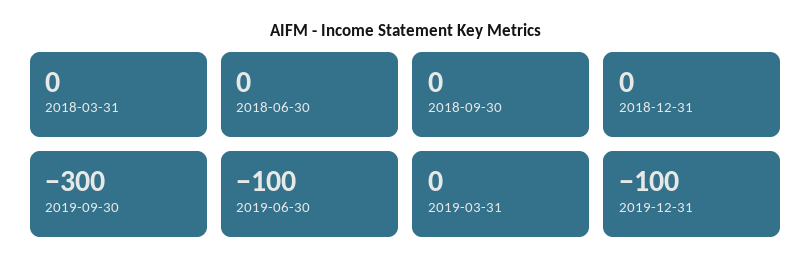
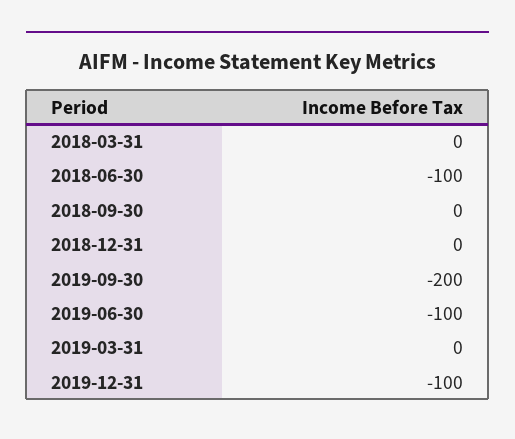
  {
    "2018-03-31": 0,
-   "2018-06-30": 0,
+   "2018-06-30": -100,
    "2018-09-30": 0,
    "2018-12-31": 0,
-   "2019-09-30": -300,
+   "2019-09-30": -200,
    "2019-06-30": -100,
    "2019-03-31": 0,
    "2019-12-31": -100
  }

